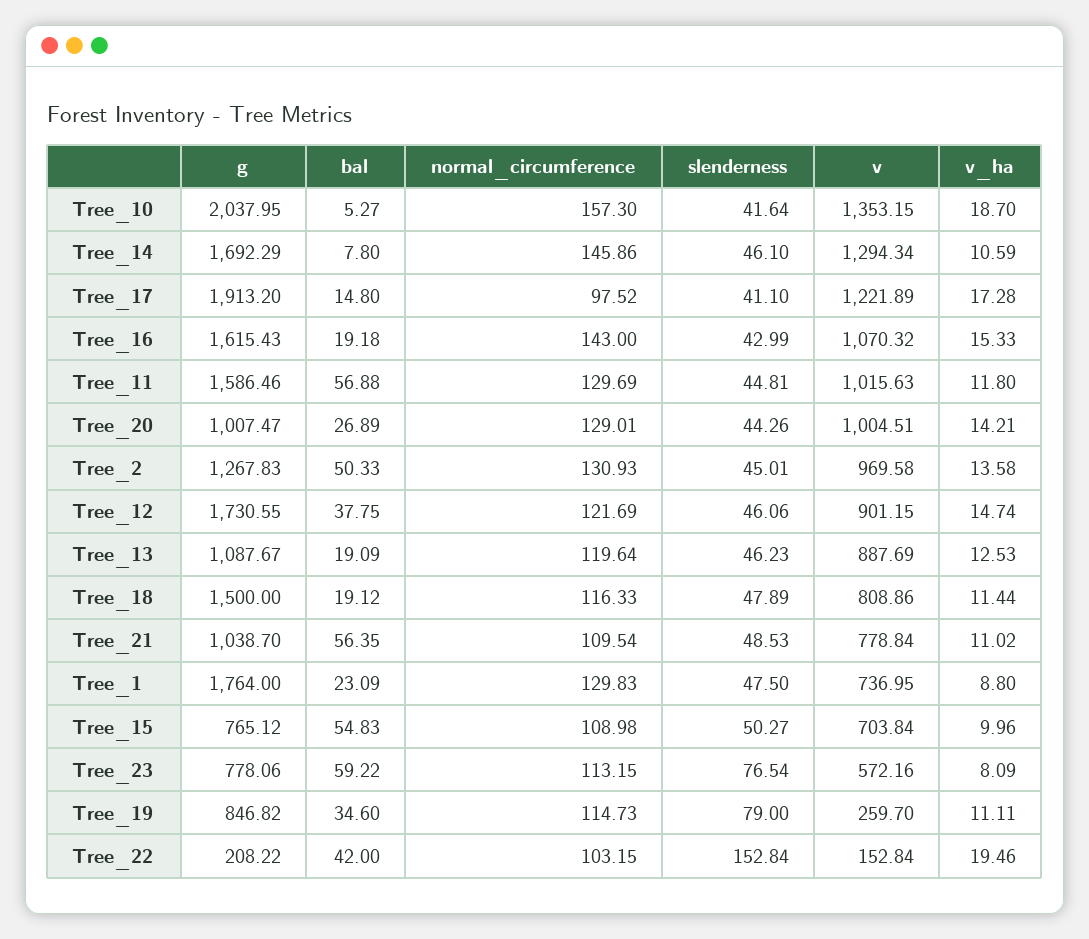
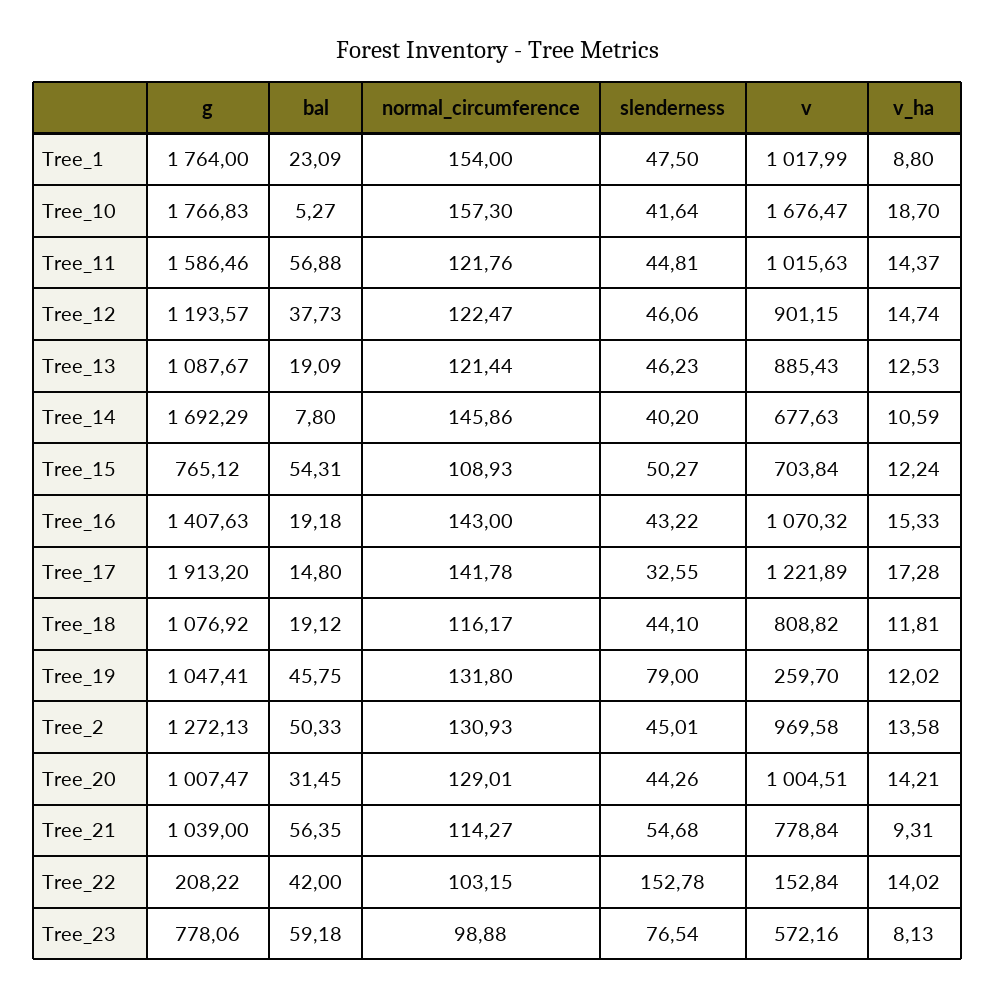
  {
    "g": {
-     "Tree_10": 2037.95,
+     "Tree_10": 1766.83,
      "Tree_14": 1692.29,
      "Tree_17": 1913.2,
-     "Tree_16": 1615.43,
+     "Tree_16": 1407.63,
      "Tree_11": 1586.46,
      "Tree_20": 1007.47,
-     "Tree_2": 1267.83,
+     "Tree_2": 1272.13,
-     "Tree_12": 1730.55,
+     "Tree_12": 1193.57,
      "Tree_13": 1087.67,
-     "Tree_18": 1500,
+     "Tree_18": 1076.92,
-     "Tree_21": 1038.7,
+     "Tree_21": 1039,
      "Tree_1": 1764,
      "Tree_15": 765.12,
      "Tree_23": 778.06,
-     "Tree_19": 846.82,
+     "Tree_19": 1047.41,
      "Tree_22": 208.22
    },
    "bal": {
      "Tree_10": 5.27,
      "Tree_14": 7.8,
      "Tree_17": 14.8,
      "Tree_16": 19.18,
      "Tree_11": 56.88,
-     "Tree_20": 26.89,
+     "Tree_20": 31.45,
      "Tree_2": 50.33,
-     "Tree_12": 37.75,
+     "Tree_12": 37.73,
      "Tree_13": 19.09,
      "Tree_18": 19.12,
      "Tree_21": 56.35,
      "Tree_1": 23.09,
-     "Tree_15": 54.83,
+     "Tree_15": 54.31,
-     "Tree_23": 59.22,
+     "Tree_23": 59.18,
-     "Tree_19": 34.6,
+     "Tree_19": 45.75,
      "Tree_22": 42
    },
    "normal_circumference": {
      "Tree_10": 157.3,
      "Tree_14": 145.86,
-     "Tree_17": 97.52,
+     "Tree_17": 141.78,
      "Tree_16": 143,
-     "Tree_11": 129.69,
+     "Tree_11": 121.76,
      "Tree_20": 129.01,
      "Tree_2": 130.93,
-     "Tree_12": 121.69,
+     "Tree_12": 122.47,
-     "Tree_13": 119.64,
+     "Tree_13": 121.44,
-     "Tree_18": 116.33,
+     "Tree_18": 116.17,
-     "Tree_21": 109.54,
+     "Tree_21": 114.27,
-     "Tree_1": 129.83,
+     "Tree_1": 154,
-     "Tree_15": 108.98,
+     "Tree_15": 108.93,
-     "Tree_23": 113.15,
+     "Tree_23": 98.88,
-     "Tree_19": 114.73,
+     "Tree_19": 131.8,
      "Tree_22": 103.15
    },
    "slenderness": {
      "Tree_10": 41.64,
-     "Tree_14": 46.1,
+     "Tree_14": 40.2,
-     "Tree_17": 41.1,
+     "Tree_17": 32.55,
-     "Tree_16": 42.99,
+     "Tree_16": 43.22,
      "Tree_11": 44.81,
      "Tree_20": 44.26,
      "Tree_2": 45.01,
      "Tree_12": 46.06,
      "Tree_13": 46.23,
-     "Tree_18": 47.89,
+     "Tree_18": 44.1,
-     "Tree_21": 48.53,
+     "Tree_21": 54.68,
      "Tree_1": 47.5,
      "Tree_15": 50.27,
      "Tree_23": 76.54,
      "Tree_19": 79,
-     "Tree_22": 152.84
+     "Tree_22": 152.78
    },
    "v": {
-     "Tree_10": 1353.15,
+     "Tree_10": 1676.47,
-     "Tree_14": 1294.34,
+     "Tree_14": 677.63,
      "Tree_17": 1221.89,
      "Tree_16": 1070.32,
      "Tree_11": 1015.63,
      "Tree_20": 1004.51,
      "Tree_2": 969.58,
      "Tree_12": 901.15,
-     "Tree_13": 887.69,
+     "Tree_13": 885.43,
-     "Tree_18": 808.86,
+     "Tree_18": 808.82,
      "Tree_21": 778.84,
-     "Tree_1": 736.95,
+     "Tree_1": 1017.99,
      "Tree_15": 703.84,
      "Tree_23": 572.16,
      "Tree_19": 259.7,
      "Tree_22": 152.84
    },
    "v_ha": {
      "Tree_10": 18.7,
      "Tree_14": 10.59,
      "Tree_17": 17.28,
      "Tree_16": 15.33,
-     "Tree_11": 11.8,
+     "Tree_11": 14.37,
      "Tree_20": 14.21,
      "Tree_2": 13.58,
      "Tree_12": 14.74,
      "Tree_13": 12.53,
-     "Tree_18": 11.44,
+     "Tree_18": 11.81,
-     "Tree_21": 11.02,
+     "Tree_21": 9.31,
      "Tree_1": 8.8,
-     "Tree_15": 9.96,
+     "Tree_15": 12.24,
-     "Tree_23": 8.09,
+     "Tree_23": 8.13,
-     "Tree_19": 11.11,
+     "Tree_19": 12.02,
-     "Tree_22": 19.46
+     "Tree_22": 14.02
    }
  }

